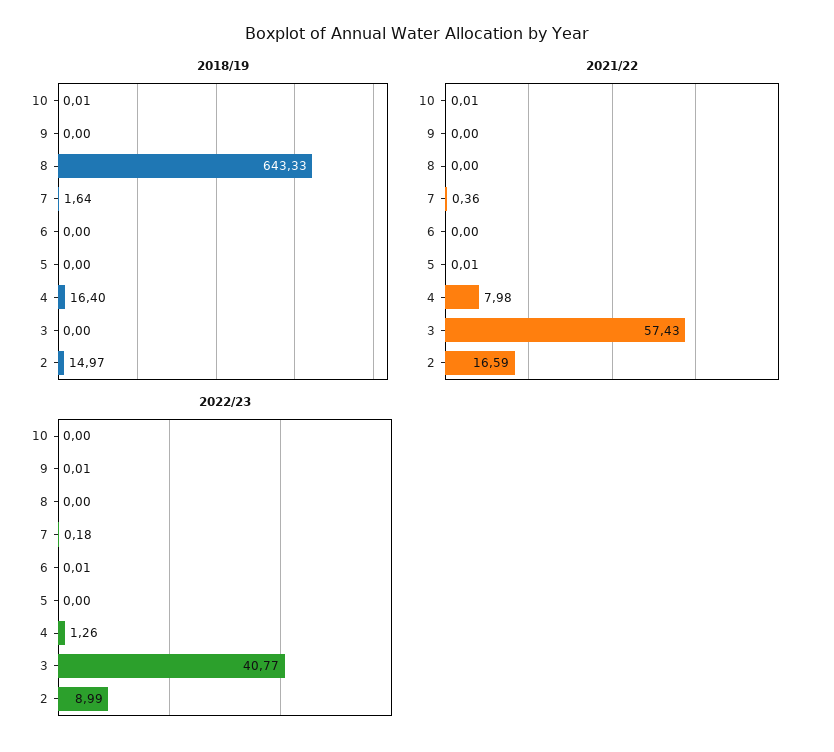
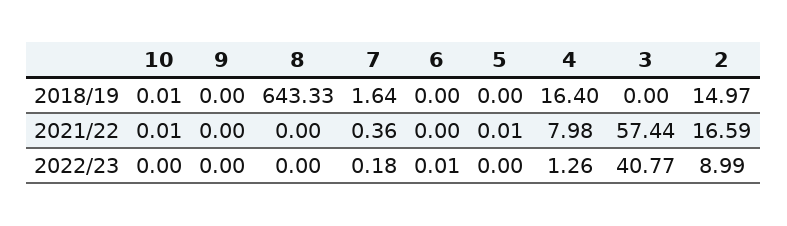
  {
    "2018/19": {
      "10": 0.01,
      "9": 0,
      "8": 643.33,
      "7": 1.64,
      "6": 0,
      "5": 0,
      "4": 16.4,
      "3": 0,
      "2": 14.97
    },
    "2021/22": {
      "10": 0.01,
      "9": 0,
      "8": 0,
      "7": 0.36,
      "6": 0,
      "5": 0.01,
      "4": 7.98,
-     "3": 57.43,
+     "3": 57.44,
      "2": 16.59
    },
    "2022/23": {
      "10": 0,
-     "9": 0.01,
+     "9": 0,
      "8": 0,
      "7": 0.18,
      "6": 0.01,
      "5": 0,
      "4": 1.26,
      "3": 40.77,
      "2": 8.99
    }
  }

